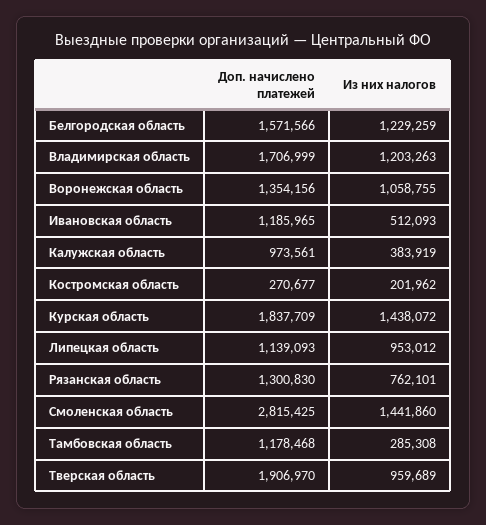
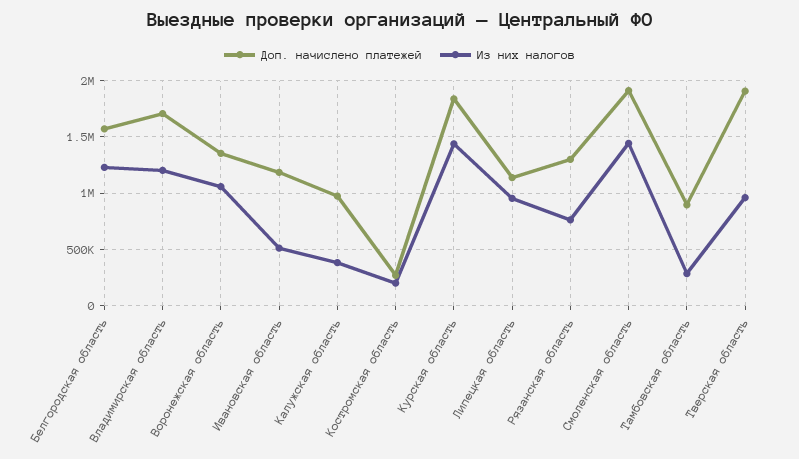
  {
    "Доп. начислено платежей": {
      "Белгородская область": 1571566,
      "Владимирская область": 1706999,
      "Воронежская область": 1354156,
      "Ивановская область": 1185965,
      "Калужская область": 973561,
      "Костромская область": 270677,
      "Курская область": 1837709,
      "Липецкая область": 1139093,
      "Рязанская область": 1300830,
-     "Смоленская область": 2815425,
+     "Смоленская область": 1900000,
-     "Тамбовская область": 1178468,
+     "Тамбовская область": 900000,
      "Тверская область": 1906970
    },
    "Из них налогов": {
      "Белгородская область": 1229259,
      "Владимирская область": 1203263,
      "Воронежская область": 1058755,
      "Ивановская область": 512093,
      "Калужская область": 383919,
      "Костромская область": 201962,
      "Курская область": 1438072,
      "Липецкая область": 953012,
      "Рязанская область": 762101,
      "Смоленская область": 1441860,
      "Тамбовская область": 285308,
      "Тверская область": 959689
    }
  }

